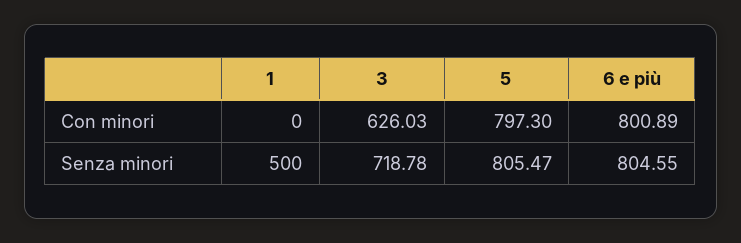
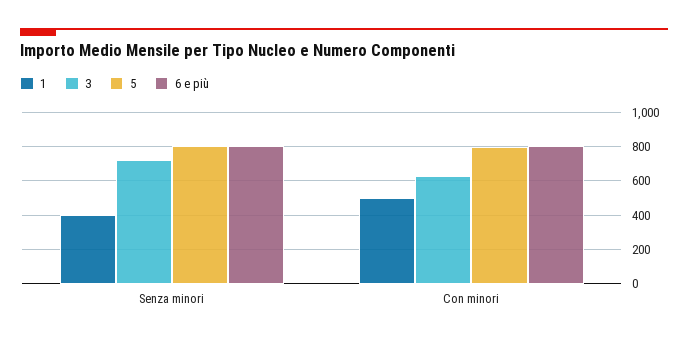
  {
    "1": {
-     "Con minori": 0,
+     "Con minori": 500,
-     "Senza minori": 500
+     "Senza minori": 400
    },
    "3": {
      "Con minori": 626.03,
      "Senza minori": 718.78
    },
    "5": {
      "Con minori": 797.3,
      "Senza minori": 805.47
    },
    "6 e più": {
      "Con minori": 800.89,
      "Senza minori": 804.55
    }
  }

